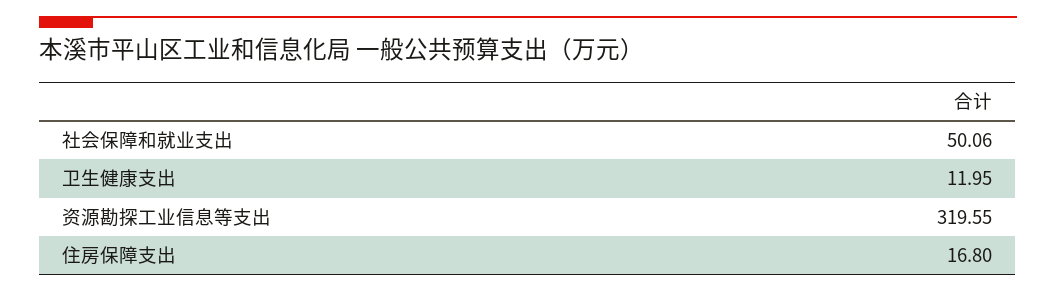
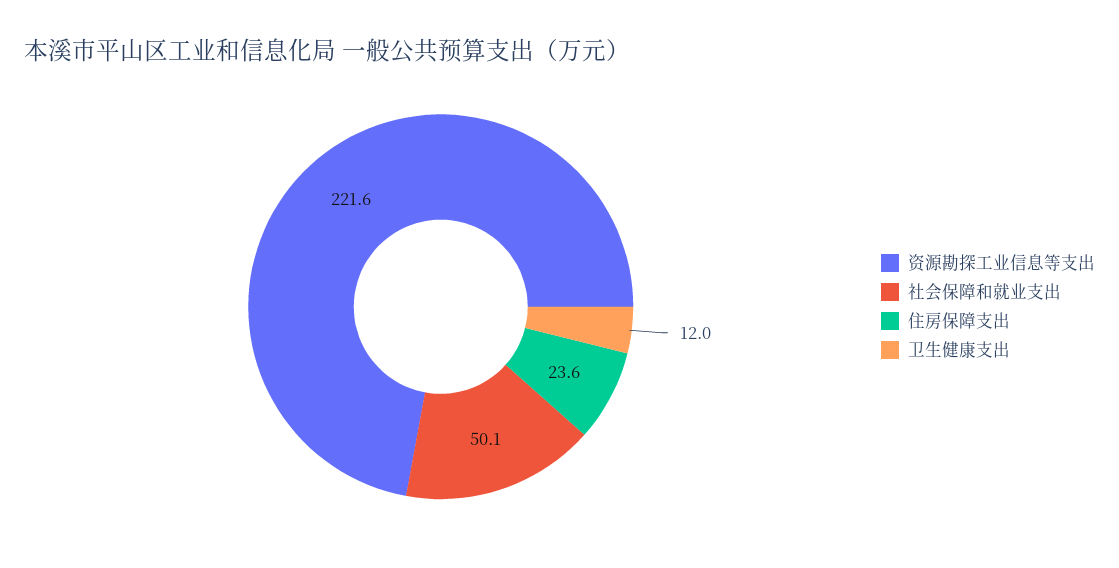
  {
    "社会保障和就业支出": 50.06,
    "卫生健康支出": 11.95,
-   "资源勘探工业信息等支出": 319.55,
+   "资源勘探工业信息等支出": 221.6,
-   "住房保障支出": 16.8
+   "住房保障支出": 23.6
  }

